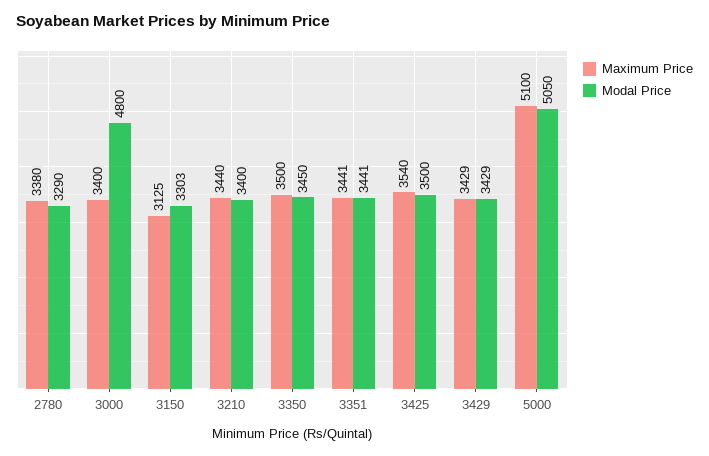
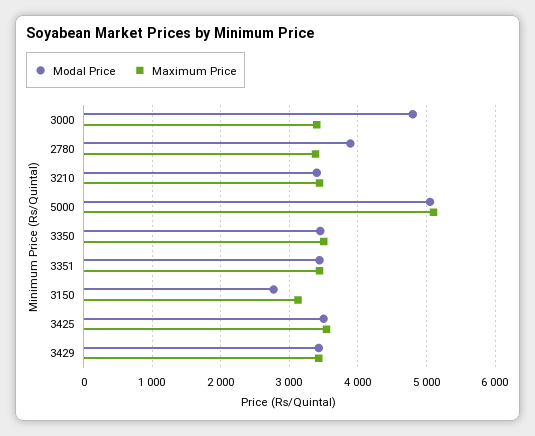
  {
    "Maximum Price": {
      "2780": 3380,
      "3000": 3400,
      "3150": 3125,
      "3210": 3440,
      "3350": 3500,
      "3351": 3441,
      "3425": 3540,
      "3429": 3429,
      "5000": 5100
    },
    "Modal Price": {
-     "2780": 3290,
+     "2780": 3900,
      "3000": 4800,
-     "3150": 3303,
+     "3150": 2800,
      "3210": 3400,
      "3350": 3450,
      "3351": 3441,
      "3425": 3500,
      "3429": 3429,
      "5000": 5050
    }
  }

